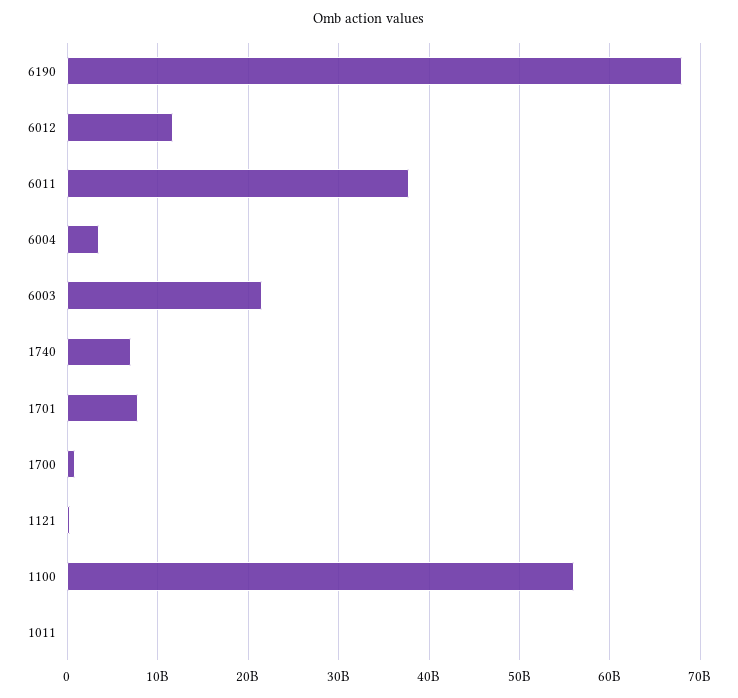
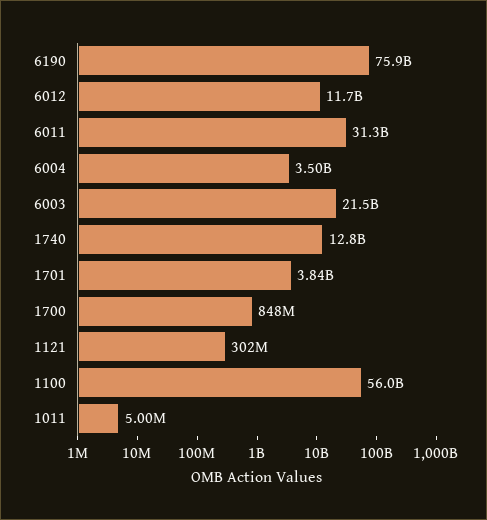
  {
-   "6190": 68000000000,
+   "6190": 75900000000,
    "6012": 11700000000,
-   "6011": 38000000000,
+   "6011": 31300000000,
    "6004": 3500000000,
    "6003": 21500000000,
-   "1740": 7000000000,
+   "1740": 12800000000,
-   "1701": 8000000000,
+   "1701": 3840000000,
    "1700": 848000000,
    "1121": 302000000,
    "1100": 56000000000,
    "1011": 5000000
  }

